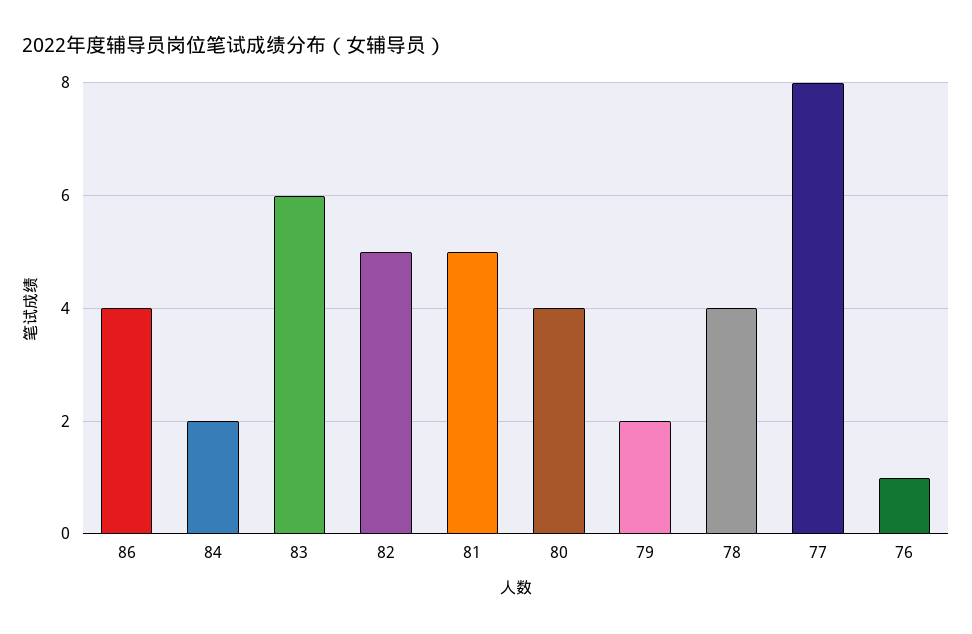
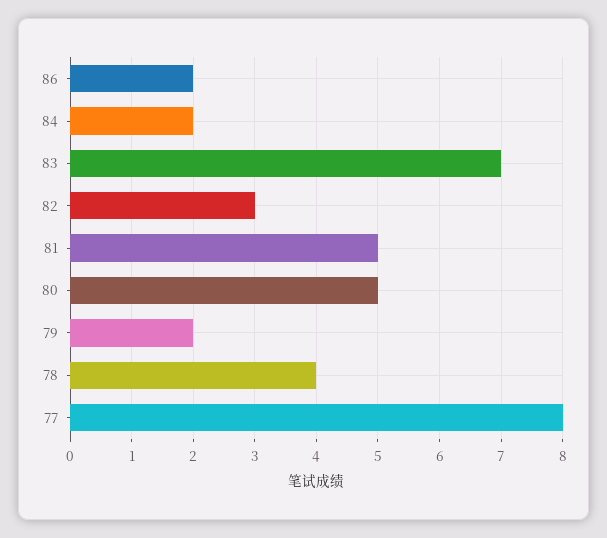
  {
-   "86": 4,
+   "86": 2,
    "84": 2,
-   "83": 6,
+   "83": 7,
-   "82": 5,
+   "82": 3,
    "81": 5,
-   "80": 4,
+   "80": 5,
    "79": 2,
    "78": 4,
-   "77": 8,
+   "77": 8
-   "76": 1
  }

